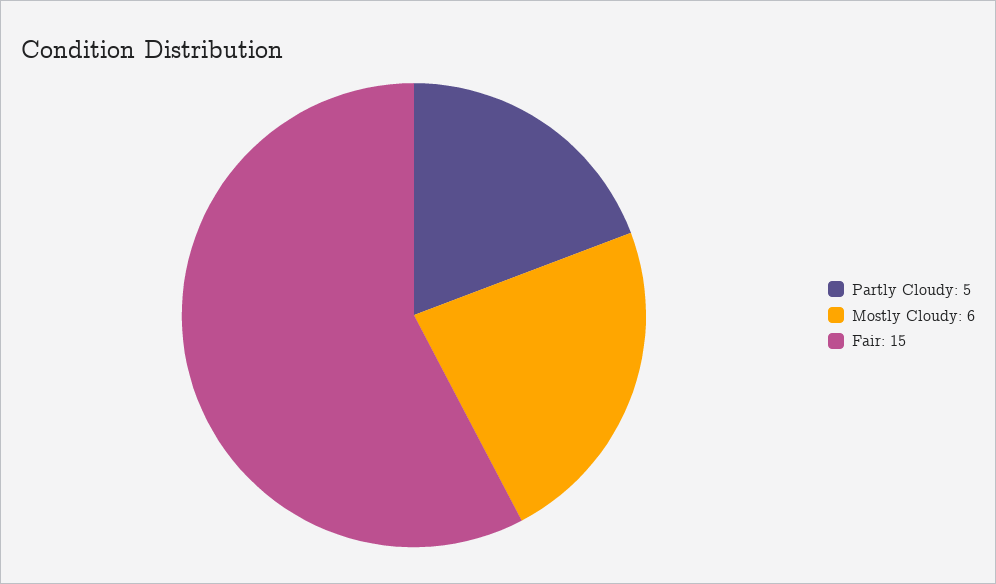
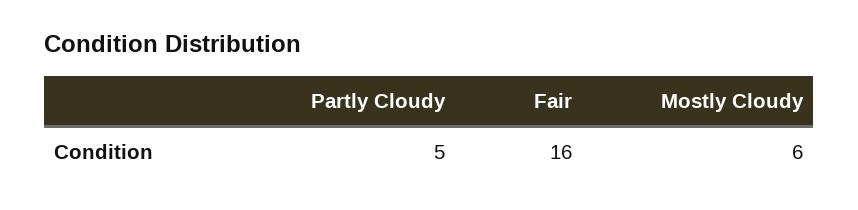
  {
    "Partly Cloudy": 5,
    "Mostly Cloudy": 6,
-   "Fair": 15
+   "Fair": 16
  }

